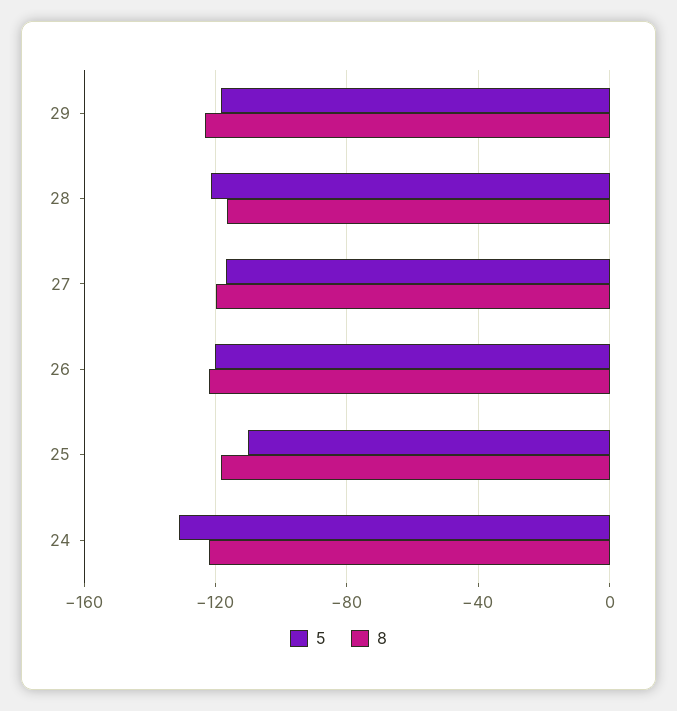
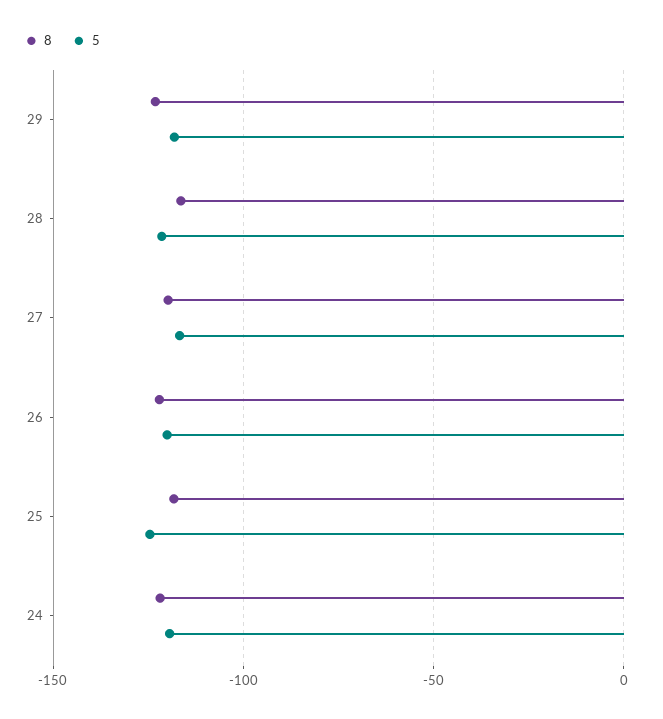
  {
    "5": {
      "29": -120,
      "28": -120,
      "27": -115,
      "26": -120,
-     "25": -110,
+     "25": -125,
-     "24": -130
+     "24": -120
    },
    "8": {
      "29": -125,
      "28": -115,
      "27": -120,
      "26": -120,
      "25": -120,
      "24": -120
    }
  }

